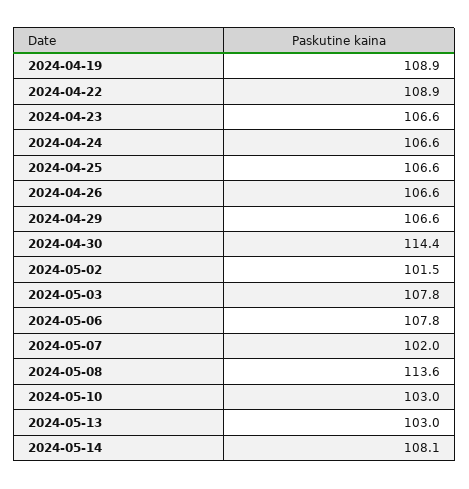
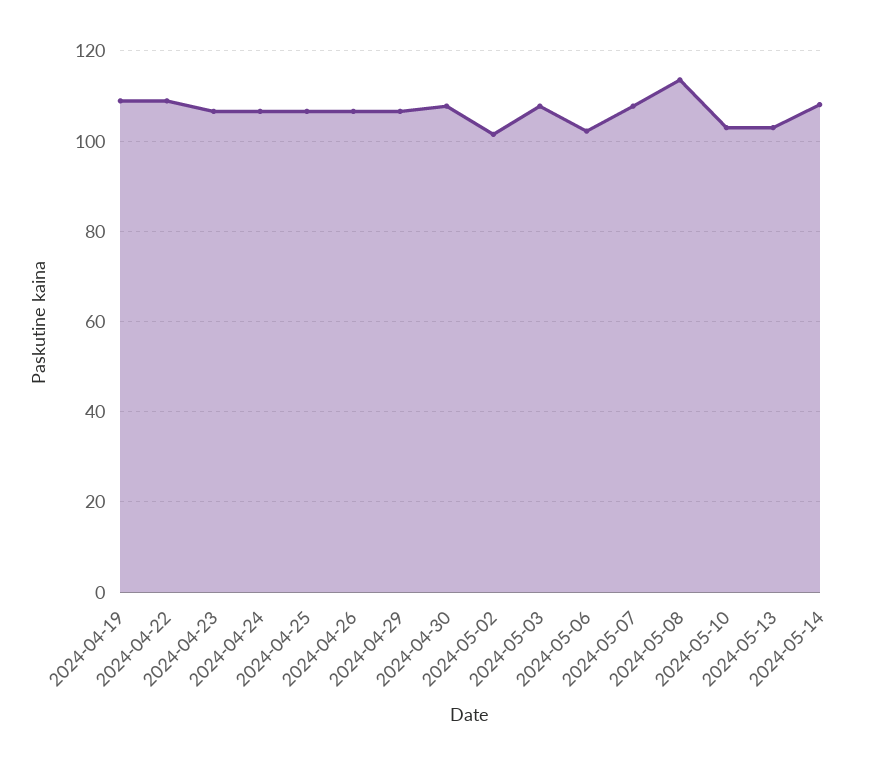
  {
    "2024-04-19": 108.9,
    "2024-04-22": 108.9,
    "2024-04-23": 106.6,
    "2024-04-24": 106.6,
    "2024-04-25": 106.6,
    "2024-04-26": 106.6,
    "2024-04-29": 106.6,
-   "2024-04-30": 114.4,
+   "2024-04-30": 108,
    "2024-05-02": 101.5,
    "2024-05-03": 107.8,
-   "2024-05-06": 107.8,
+   "2024-05-06": 102,
-   "2024-05-07": 102,
+   "2024-05-07": 108,
    "2024-05-08": 113.6,
    "2024-05-10": 103,
    "2024-05-13": 103,
    "2024-05-14": 108.1
  }

